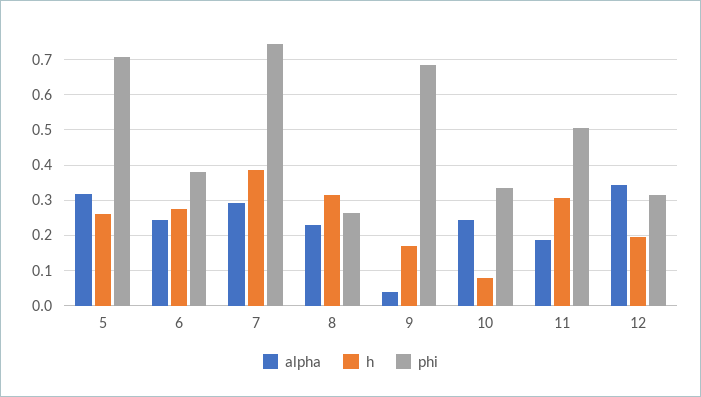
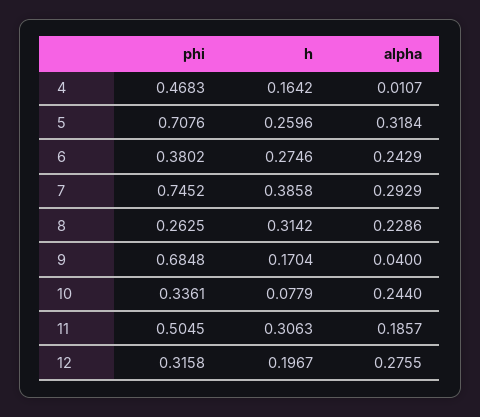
  {
    "alpha": {
      "5": 0.3184,
      "6": 0.2429,
      "7": 0.2929,
      "8": 0.2286,
      "9": 0.04,
      "10": 0.244,
      "11": 0.1857,
-     "12": 0.34
+     "12": 0.2755,
+     "4": 0.0107
    },
    "h": {
      "5": 0.2596,
      "6": 0.2746,
      "7": 0.3858,
      "8": 0.3142,
      "9": 0.1704,
      "10": 0.0779,
      "11": 0.3063,
-     "12": 0.1967
+     "12": 0.1967,
+     "4": 0.1642
    },
    "phi": {
      "5": 0.7076,
      "6": 0.3802,
      "7": 0.7452,
      "8": 0.2625,
      "9": 0.6848,
      "10": 0.3361,
      "11": 0.5045,
-     "12": 0.3158
+     "12": 0.3158,
+     "4": 0.4683
    }
  }

